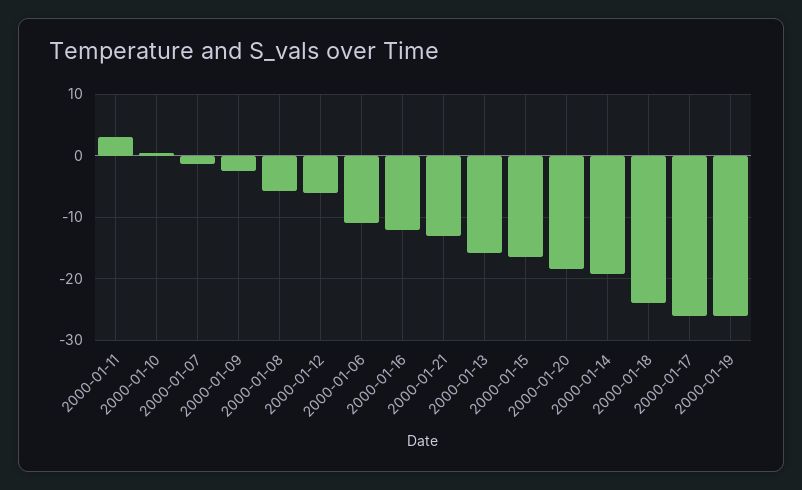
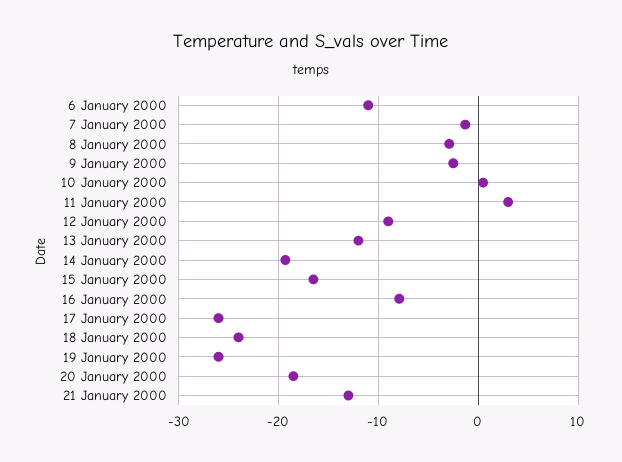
  {
    "2000-01-11": 3,
    "2000-01-10": 1,
    "2000-01-07": -1,
    "2000-01-09": -3,
-   "2000-01-08": -6,
+   "2000-01-08": -3,
-   "2000-01-12": -6,
+   "2000-01-12": -9,
    "2000-01-06": -11,
-   "2000-01-16": -12,
+   "2000-01-16": -8,
    "2000-01-21": -13,
-   "2000-01-13": -16,
+   "2000-01-13": -12,
    "2000-01-15": -17,
    "2000-01-20": -19,
    "2000-01-14": -19,
    "2000-01-18": -24,
    "2000-01-17": -26,
    "2000-01-19": -26
  }

